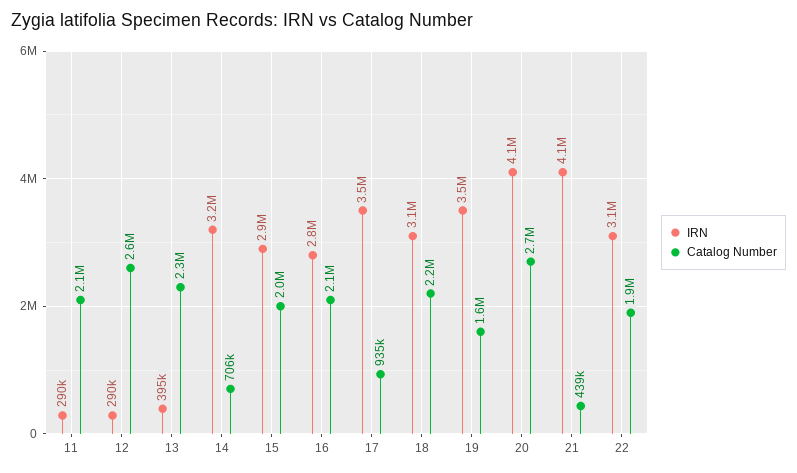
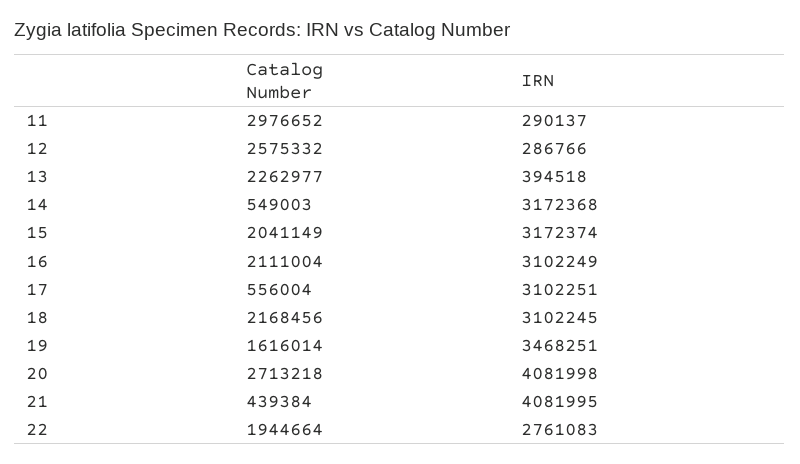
  {
    "IRN": {
      "11": 290137,
-     "12": 290000,
+     "12": 286766,
      "13": 394518,
      "14": 3172368,
-     "15": 2900000,
+     "15": 3172374,
-     "16": 2800000,
+     "16": 3102249,
-     "17": 3500000,
+     "17": 3102251,
      "18": 3102245,
      "19": 3468251,
      "20": 4081998,
      "21": 4081995,
-     "22": 3100000
+     "22": 2761083
    },
    "Catalog Number": {
-     "11": 2100000,
+     "11": 2976652,
      "12": 2575332,
      "13": 2262977,
-     "14": 706000,
+     "14": 549003,
      "15": 2041149,
      "16": 2111004,
-     "17": 935000,
+     "17": 556004,
      "18": 2168456,
      "19": 1616014,
      "20": 2713218,
      "21": 439384,
      "22": 1944664
    }
  }

